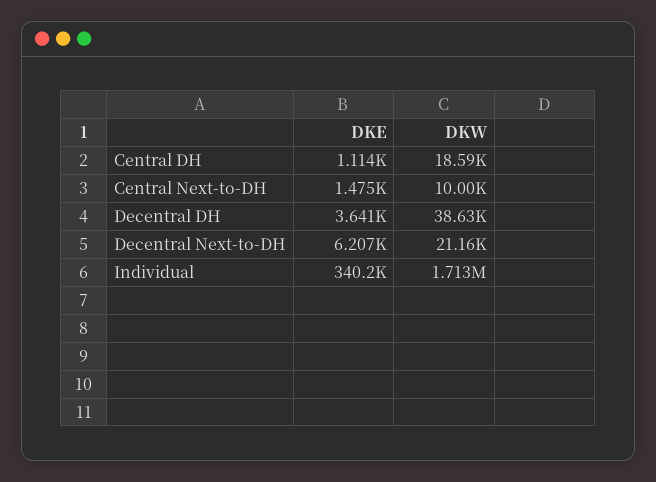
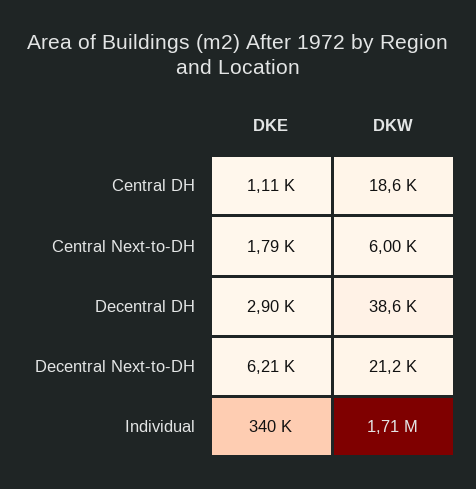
  {
    "DKE": {
      "Central DH": 1114,
-     "Central Next-to-DH": 1475,
+     "Central Next-to-DH": 1790,
-     "Decentral DH": 3641,
+     "Decentral DH": 2900,
      "Decentral Next-to-DH": 6207,
      "Individual": 340200
    },
    "DKW": {
      "Central DH": 18590,
-     "Central Next-to-DH": 10000,
+     "Central Next-to-DH": 6000,
      "Decentral DH": 38630,
      "Decentral Next-to-DH": 21160,
      "Individual": 1713000
    }
  }

